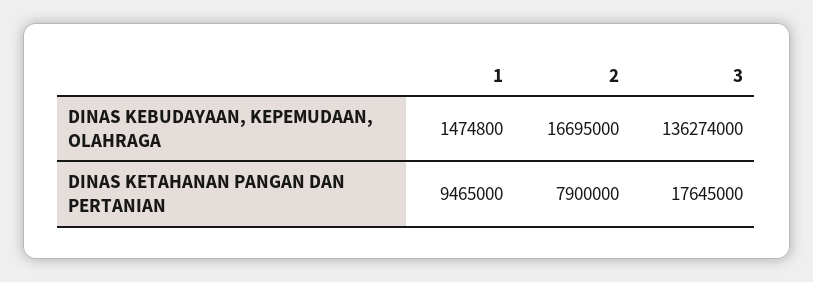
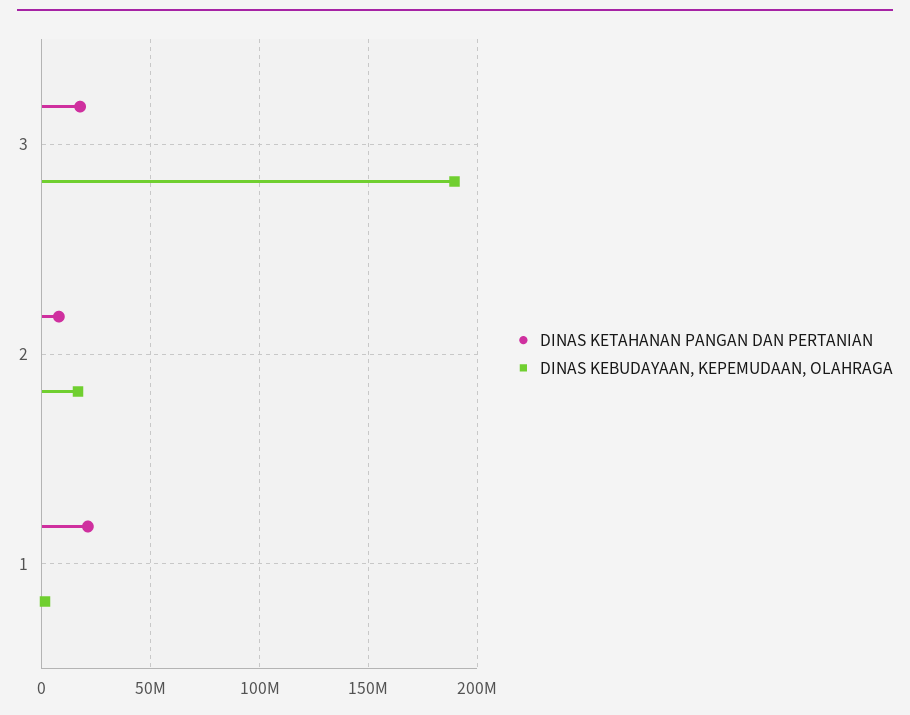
  {
    "DINAS KEBUDAYAAN, KEPEMUDAAN, OLAHRAGA": {
      "1": 1474800,
      "2": 16695000,
-     "3": 136274000
+     "3": 190000000
    },
    "DINAS KETAHANAN PANGAN DAN PERTANIAN": {
-     "1": 9465000,
+     "1": 20000000,
      "2": 7900000,
      "3": 17645000
    }
  }

